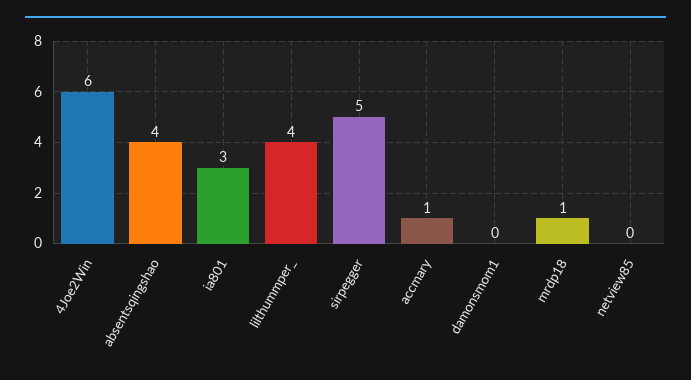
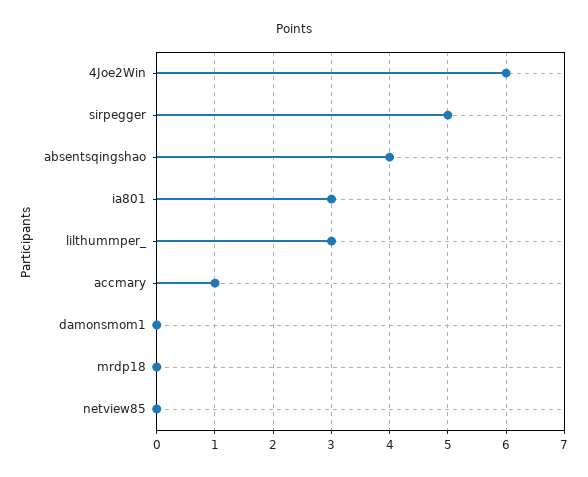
  {
    "4Joe2Win": 6,
    "absentsqingshao": 4,
    "ia801": 3,
-   "lilthummper_": 4,
+   "lilthummper_": 3,
    "sirpegger": 5,
    "accmary": 1,
    "damonsmom1": 0,
-   "mrdp18": 1,
+   "mrdp18": 0,
    "netview85": 0
  }

